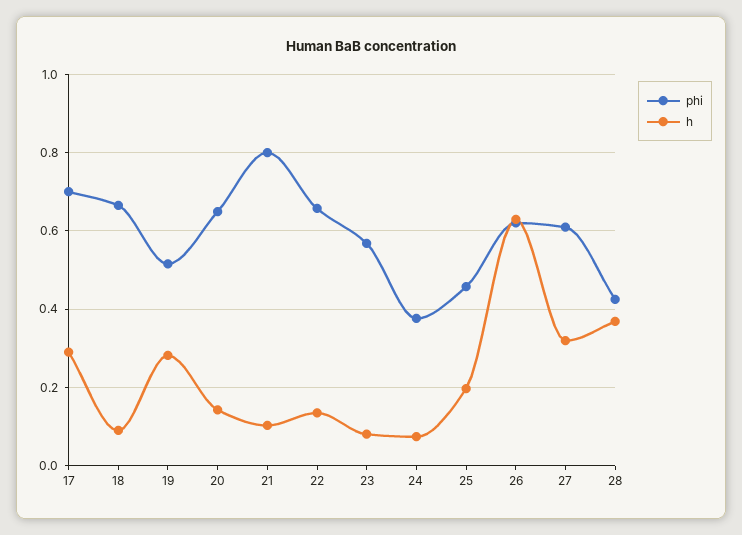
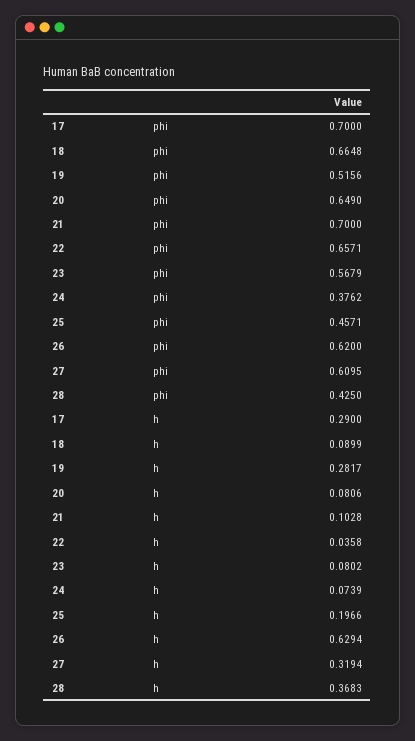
  {
    "phi": {
      "17": 0.7,
      "18": 0.6648,
      "19": 0.5156,
      "20": 0.649,
-     "21": 0.8,
+     "21": 0.7,
      "22": 0.6571,
      "23": 0.5679,
      "24": 0.3762,
      "25": 0.4571,
      "26": 0.62,
      "27": 0.6095,
      "28": 0.425
    },
    "h": {
      "17": 0.29,
      "18": 0.0899,
      "19": 0.2817,
-     "20": 0.14,
+     "20": 0.0806,
      "21": 0.1028,
-     "22": 0.14,
+     "22": 0.0358,
      "23": 0.0802,
      "24": 0.0739,
      "25": 0.1966,
      "26": 0.6294,
      "27": 0.3194,
      "28": 0.3683
    }
  }

